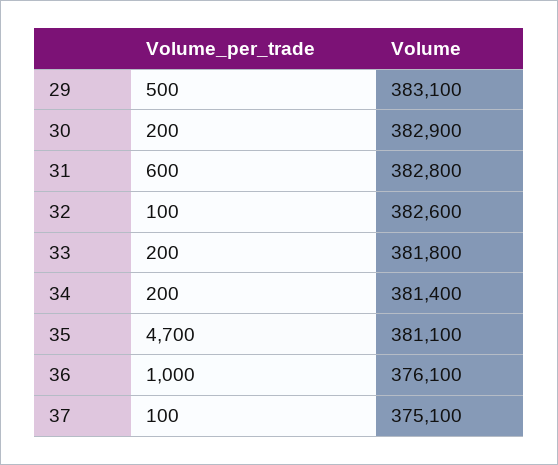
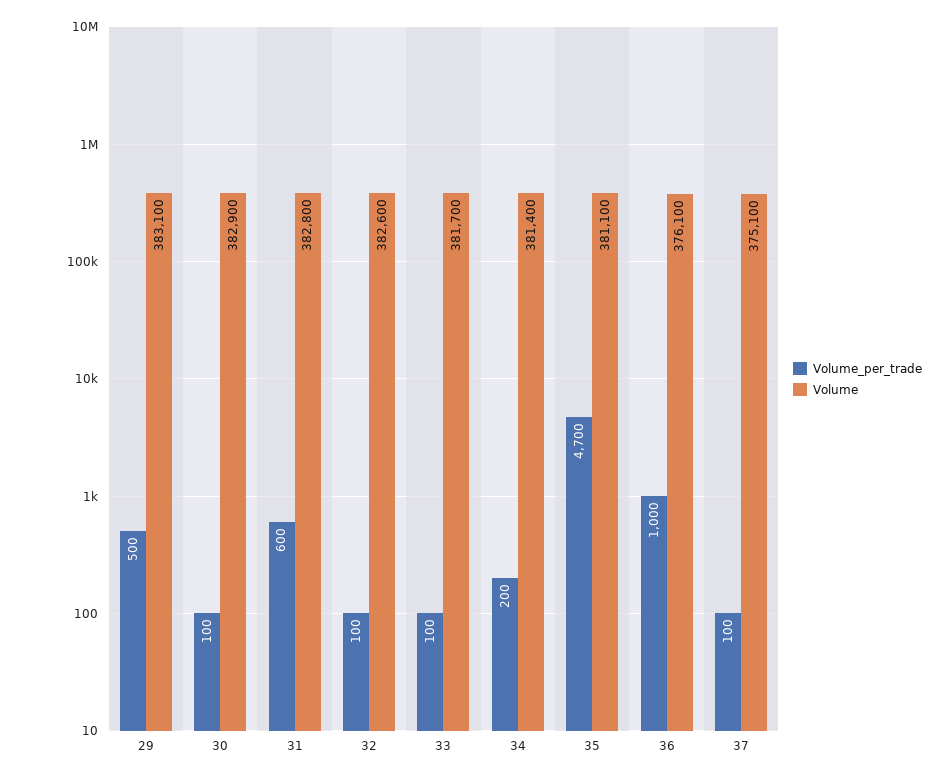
  {
    "Volume_per_trade": {
      "29": 500,
-     "30": 200,
+     "30": 100,
      "31": 600,
      "32": 100,
-     "33": 200,
+     "33": 100,
      "34": 200,
      "35": 4700,
      "36": 1000,
      "37": 100
    },
    "Volume": {
      "29": 383100,
      "30": 382900,
      "31": 382800,
      "32": 382600,
-     "33": 381800,
+     "33": 381700,
      "34": 381400,
      "35": 381100,
      "36": 376100,
      "37": 375100
    }
  }

